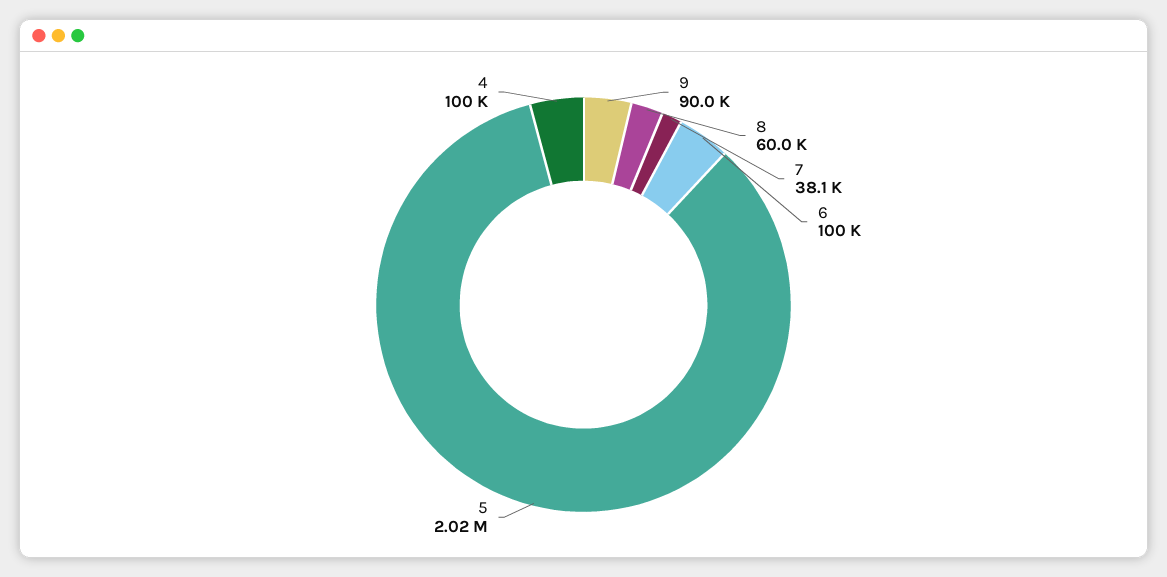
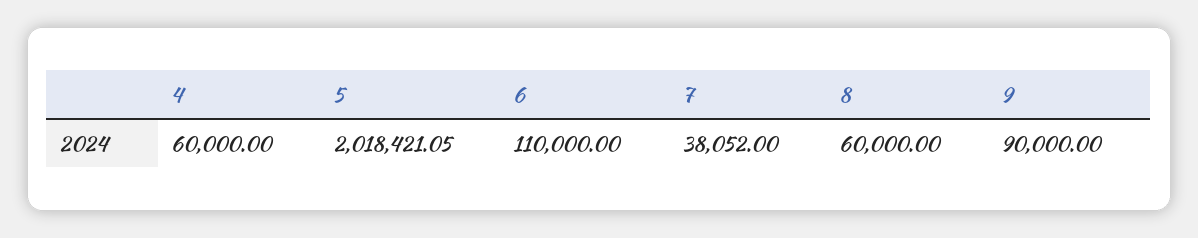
  {
    "9": 90000,
    "8": 60000,
    "7": 38052,
-   "6": 100000,
+   "6": 110000,
    "5": 2018421.05,
-   "4": 100000
+   "4": 60000
  }

